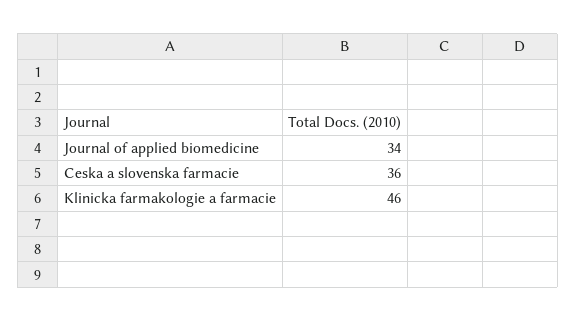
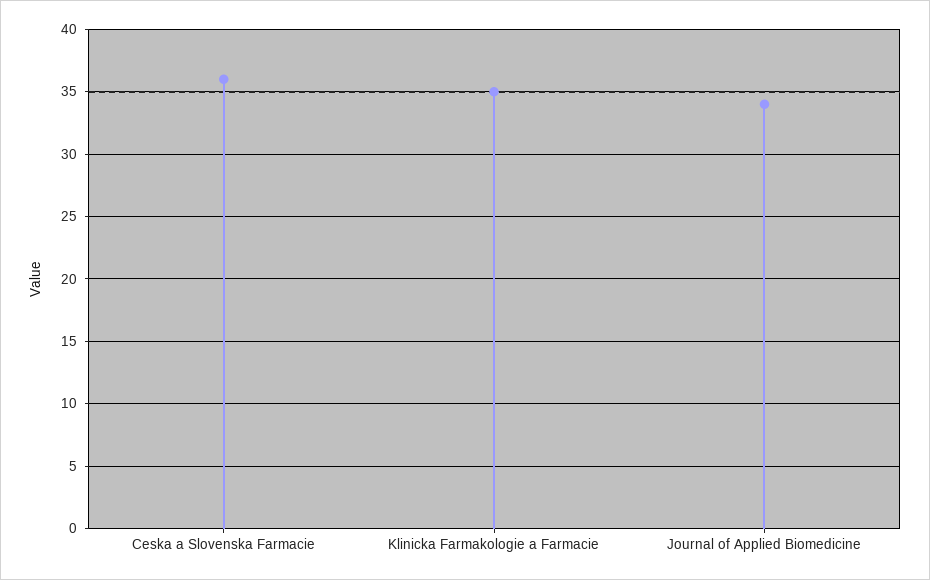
  {
    "Journal of applied biomedicine": 34,
    "Ceska a slovenska farmacie": 36,
-   "Klinicka farmakologie a farmacie": 46
+   "Klinicka farmakologie a farmacie": 35
  }

